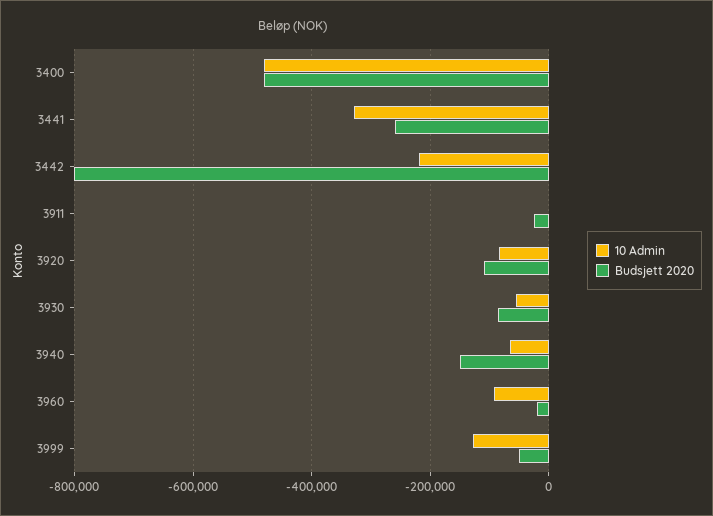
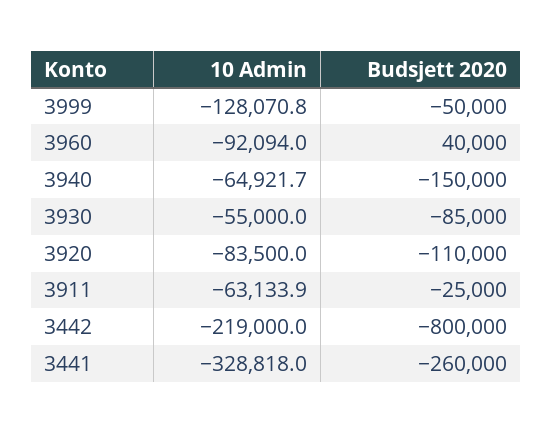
  {
    "10 Admin": {
-     "3400": -480000,
      "3441": -328818,
      "3442": -219000,
-     "3911": 0,
+     "3911": -63133.9,
      "3920": -83500,
      "3930": -55000,
      "3940": -64921.7,
      "3960": -92094,
      "3999": -128070.8
    },
    "Budsjett 2020": {
-     "3400": -480000,
      "3441": -260000,
      "3442": -800000,
      "3911": -25000,
      "3920": -110000,
      "3930": -85000,
      "3940": -150000,
-     "3960": -20000,
+     "3960": 40000,
      "3999": -50000
    }
  }

